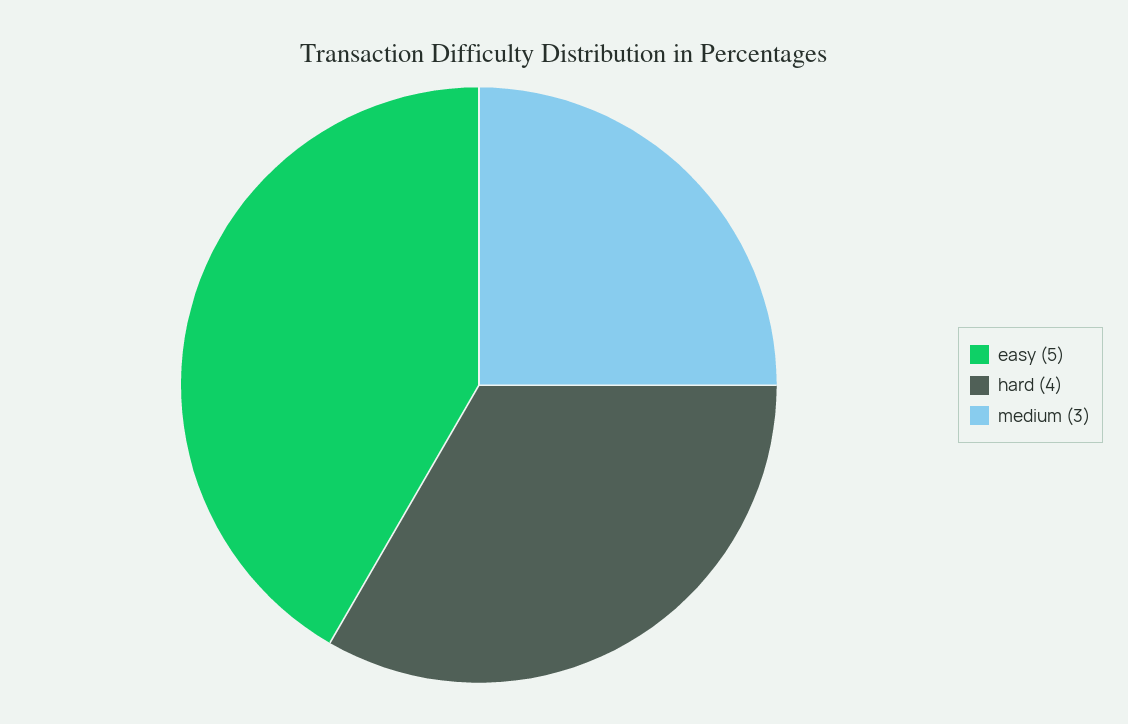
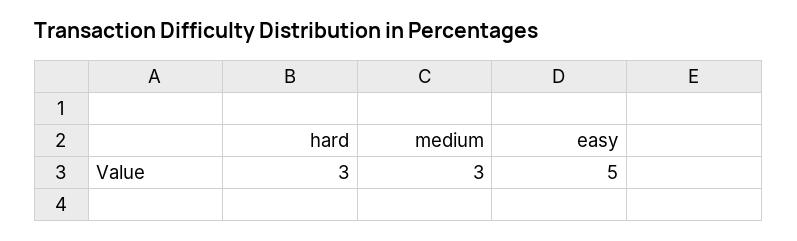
  {
    "easy": 5,
-   "hard": 4,
+   "hard": 3,
    "medium": 3
  }

